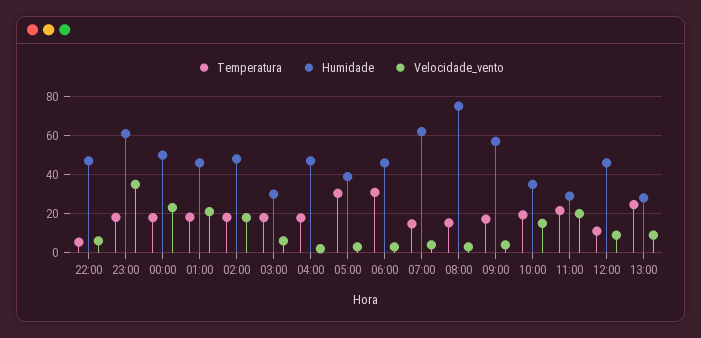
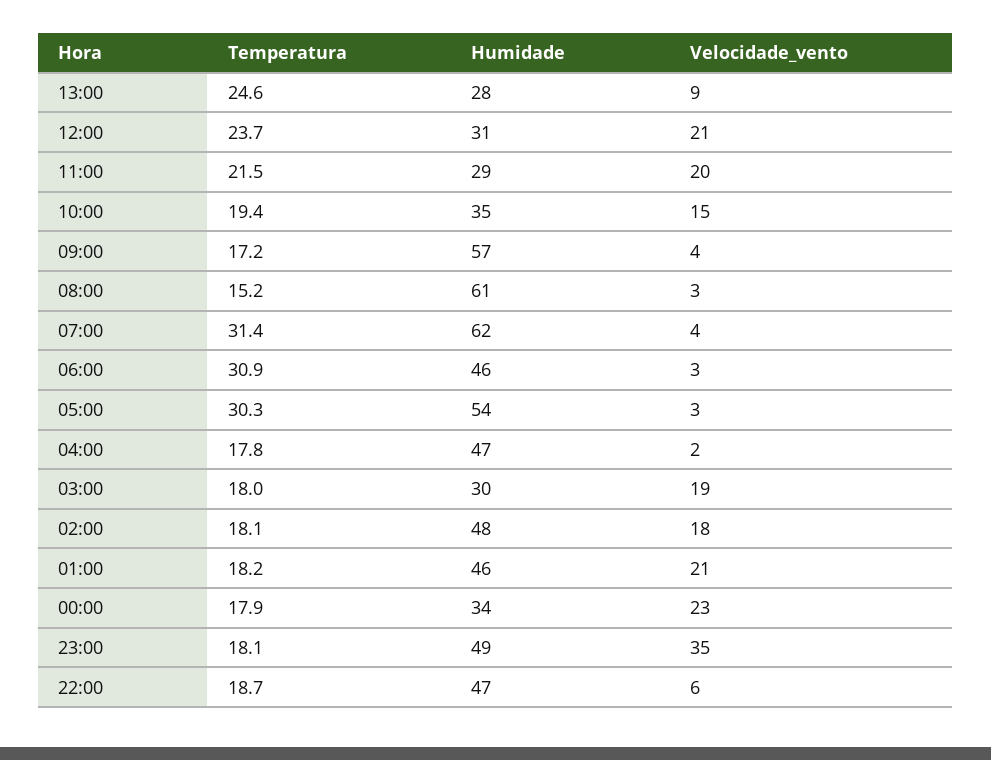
  {
    "Temperatura": {
-     "22:00": 5,
+     "22:00": 18.7,
      "23:00": 18.1,
      "00:00": 17.9,
      "01:00": 18.2,
      "02:00": 18.1,
      "03:00": 18,
      "04:00": 17.8,
      "05:00": 30.3,
      "06:00": 30.9,
-     "07:00": 15,
+     "07:00": 31.4,
      "08:00": 15.2,
      "09:00": 17.2,
      "10:00": 19.4,
      "11:00": 21.5,
-     "12:00": 10,
+     "12:00": 23.7,
      "13:00": 24.6
    },
    "Humidade": {
      "22:00": 47,
-     "23:00": 60,
+     "23:00": 49,
-     "00:00": 50,
+     "00:00": 34,
      "01:00": 46,
      "02:00": 48,
      "03:00": 30,
      "04:00": 47,
-     "05:00": 40,
+     "05:00": 54,
      "06:00": 46,
      "07:00": 62,
-     "08:00": 75,
+     "08:00": 61,
      "09:00": 57,
      "10:00": 35,
      "11:00": 29,
-     "12:00": 45,
+     "12:00": 31,
      "13:00": 28
    },
    "Velocidade_vento": {
      "22:00": 6,
      "23:00": 35,
      "00:00": 23,
      "01:00": 21,
      "02:00": 18,
-     "03:00": 5,
+     "03:00": 19,
      "04:00": 2,
      "05:00": 3,
      "06:00": 3,
      "07:00": 4,
      "08:00": 3,
      "09:00": 4,
      "10:00": 15,
      "11:00": 20,
-     "12:00": 10,
+     "12:00": 21,
      "13:00": 9
    }
  }

